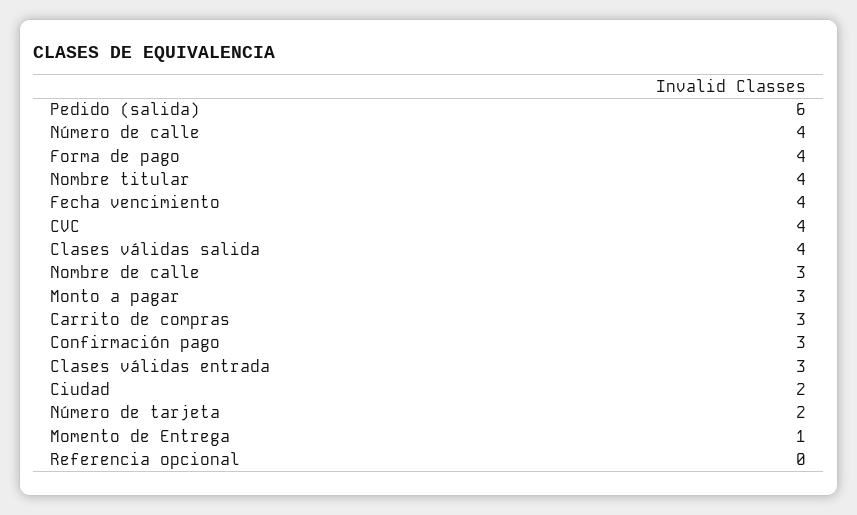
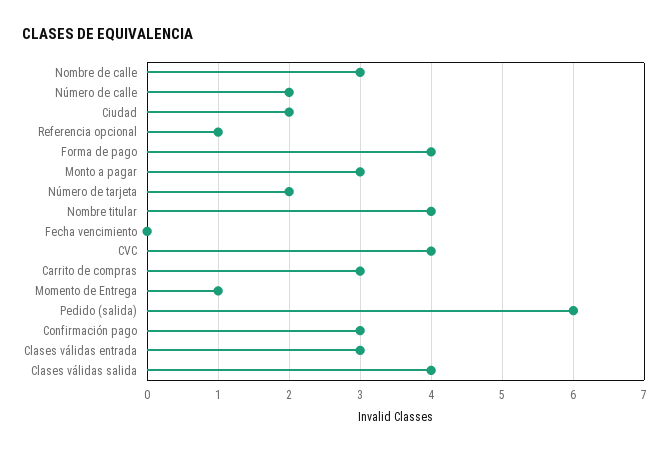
  {
    "Pedido (salida)": 6,
-   "Número de calle": 4,
+   "Número de calle": 2,
    "Forma de pago": 4,
    "Nombre titular": 4,
-   "Fecha vencimiento": 4,
+   "Fecha vencimiento": 0,
    "CVC": 4,
    "Clases válidas salida": 4,
    "Nombre de calle": 3,
    "Monto a pagar": 3,
    "Carrito de compras": 3,
    "Confirmación pago": 3,
    "Clases válidas entrada": 3,
    "Ciudad": 2,
    "Número de tarjeta": 2,
    "Momento de Entrega": 1,
-   "Referencia opcional": 0
+   "Referencia opcional": 1
  }

